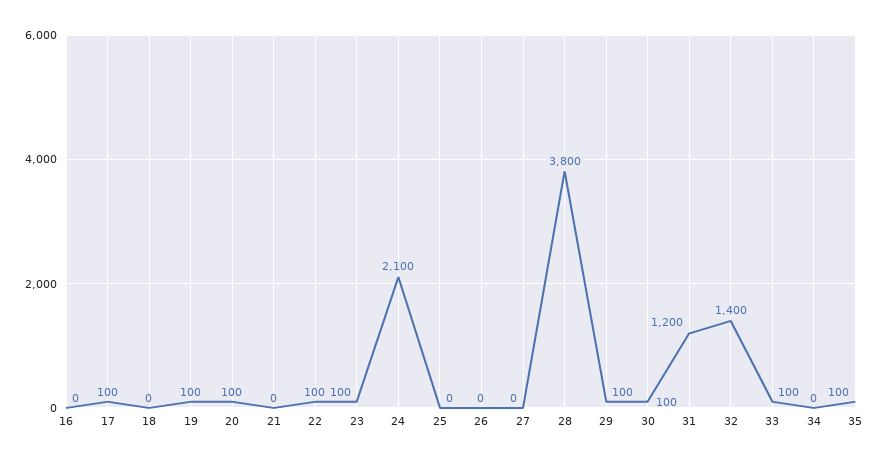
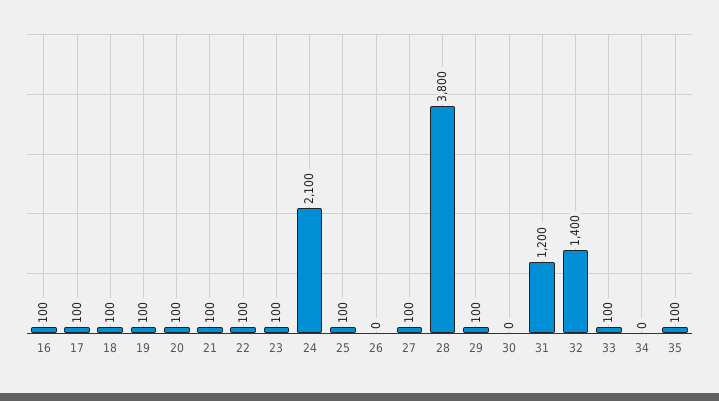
  {
-   "16": 0,
+   "16": 100,
    "17": 100,
-   "18": 0,
+   "18": 100,
    "19": 100,
    "20": 100,
-   "21": 0,
+   "21": 100,
    "22": 100,
    "23": 100,
    "24": 2100,
-   "25": 0,
+   "25": 100,
    "26": 0,
-   "27": 0,
+   "27": 100,
    "28": 3800,
    "29": 100,
-   "30": 100,
+   "30": 0,
    "31": 1200,
    "32": 1400,
    "33": 100,
    "34": 0,
    "35": 100
  }

